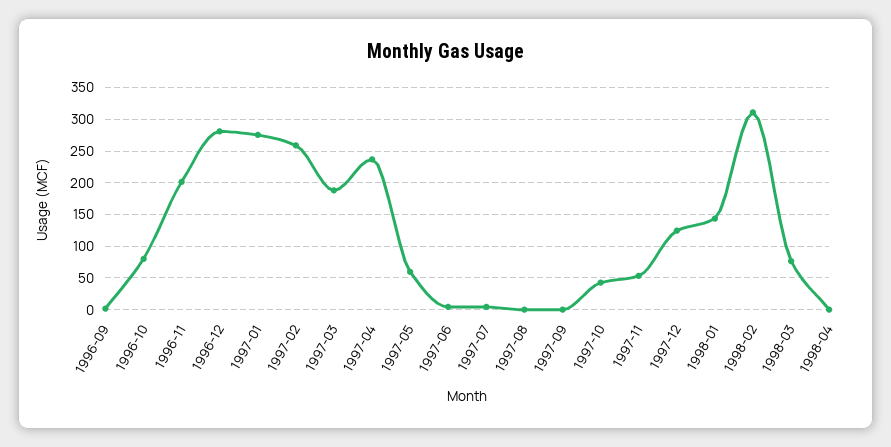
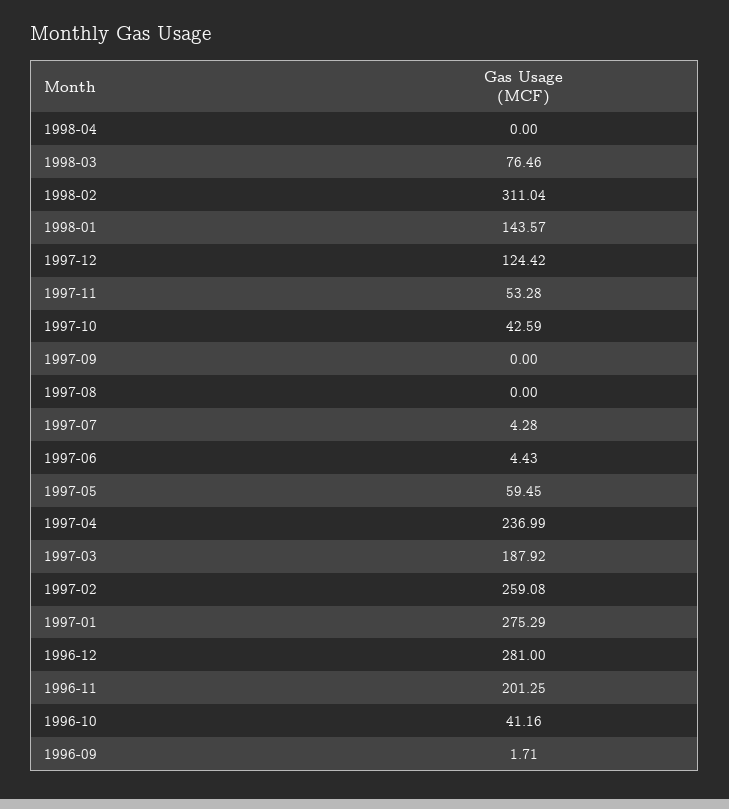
  {
    "1996-09": 1.71,
-   "1996-10": 80,
+   "1996-10": 41.16,
    "1996-11": 201.25,
    "1996-12": 281,
    "1997-01": 275.29,
    "1997-02": 259.08,
    "1997-03": 187.92,
    "1997-04": 236.99,
    "1997-05": 59.45,
    "1997-06": 4.43,
    "1997-07": 4.28,
    "1997-08": 0,
    "1997-09": 0,
    "1997-10": 42.59,
    "1997-11": 53.28,
    "1997-12": 124.42,
    "1998-01": 143.57,
    "1998-02": 311.04,
    "1998-03": 76.46,
    "1998-04": 0
  }

